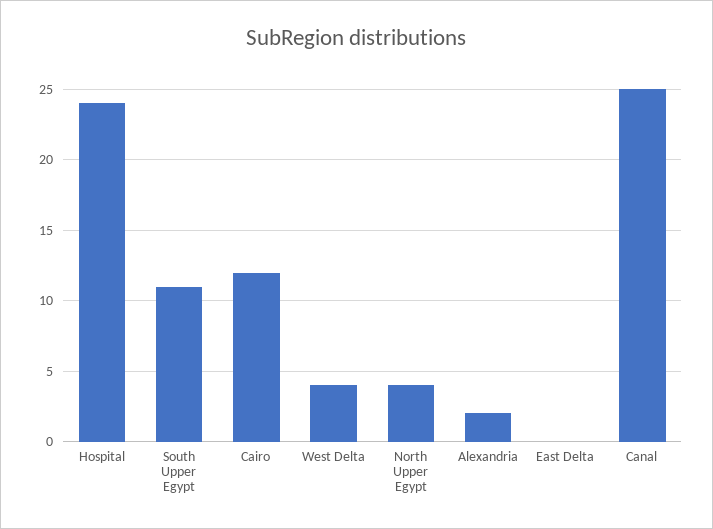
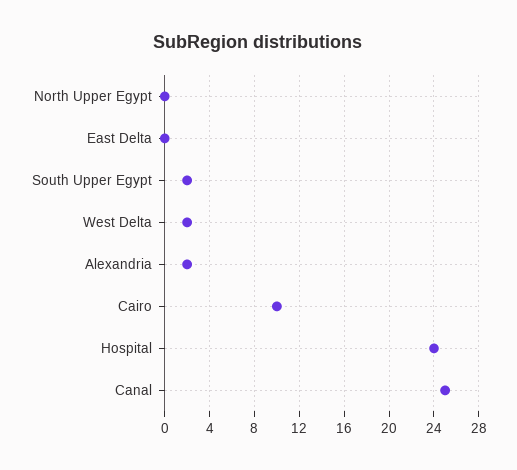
  {
    "Hospital": 24,
-   "South Upper Egypt": 11,
+   "South Upper Egypt": 2,
-   "Cairo": 12,
+   "Cairo": 10,
-   "West Delta": 4,
+   "West Delta": 2,
-   "North Upper Egypt": 4,
+   "North Upper Egypt": 0,
    "Alexandria": 2,
    "East Delta": 0,
    "Canal": 25
  }

